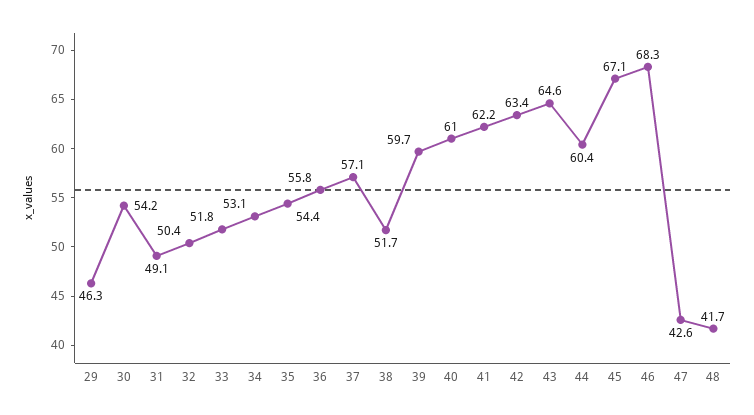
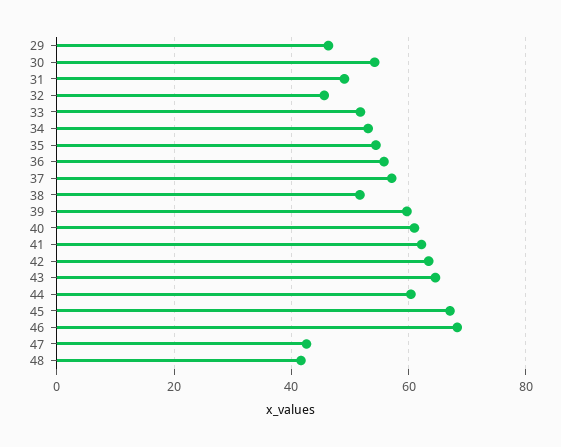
  {
    "29": 46.3,
    "30": 54.2,
    "31": 49.1,
-   "32": 50.4,
+   "32": 46,
    "33": 51.8,
    "34": 53.1,
    "35": 54.4,
    "36": 55.8,
    "37": 57.1,
    "38": 51.7,
    "39": 59.7,
    "40": 61,
    "41": 62.2,
    "42": 63.4,
    "43": 64.6,
    "44": 60.4,
    "45": 67.1,
    "46": 68.3,
    "47": 42.6,
    "48": 41.7
  }

